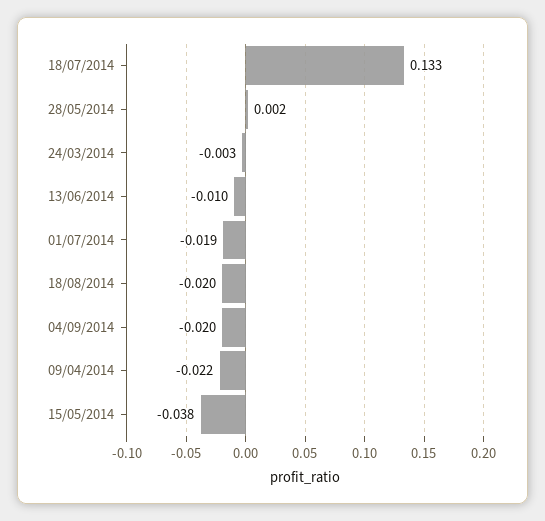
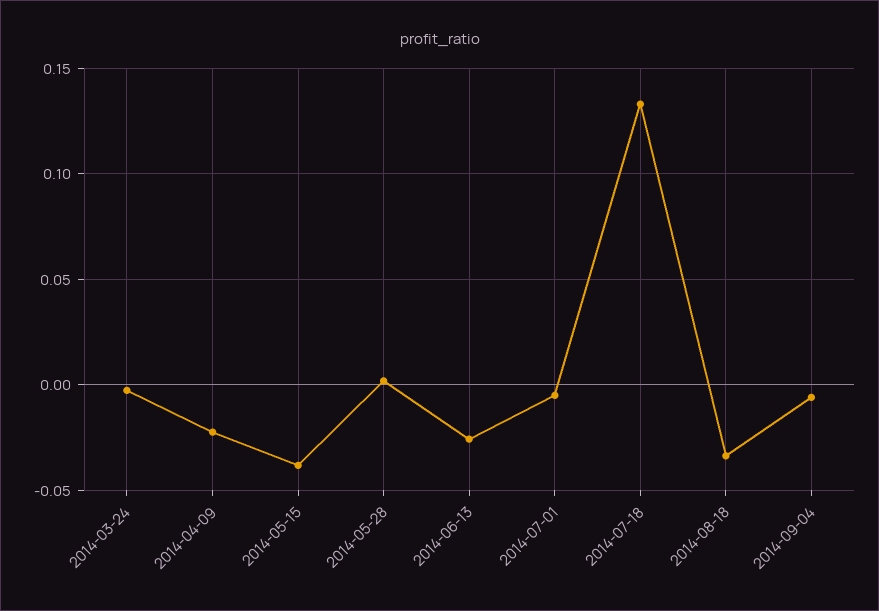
  {
    "18/07/2014": 0.133,
    "28/05/2014": 0.002,
    "24/03/2014": -0.003,
-   "13/06/2014": -0.01,
+   "13/06/2014": -0.025,
-   "01/07/2014": -0.019,
+   "01/07/2014": -0.005,
-   "18/08/2014": -0.02,
+   "18/08/2014": -0.035,
-   "04/09/2014": -0.02,
+   "04/09/2014": -0.005,
    "09/04/2014": -0.022,
    "15/05/2014": -0.038
  }

